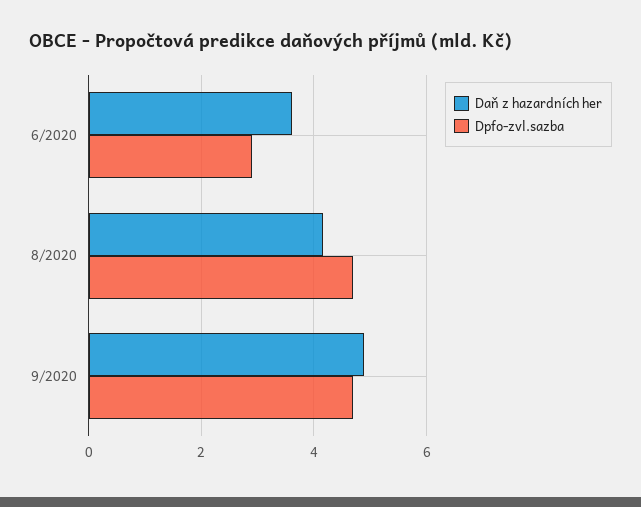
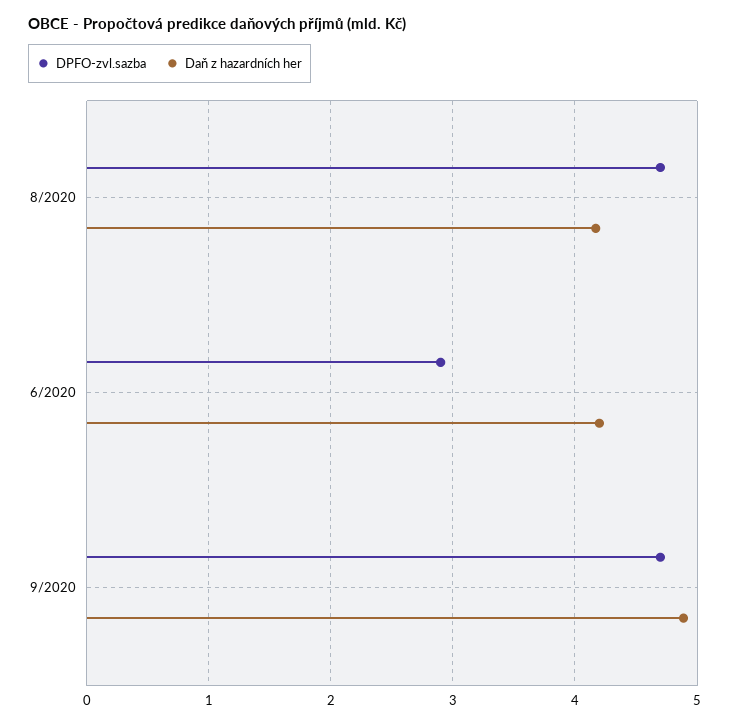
  {
    "Daň z hazardních her": {
-     "6/2020": 3.6,
+     "6/2020": 4.2,
      "8/2020": 4.2,
      "9/2020": 4.9
    },
    "Dpfo-zvl.sazba": {
      "6/2020": 2.9,
      "8/2020": 4.7,
      "9/2020": 4.7
    }
  }

